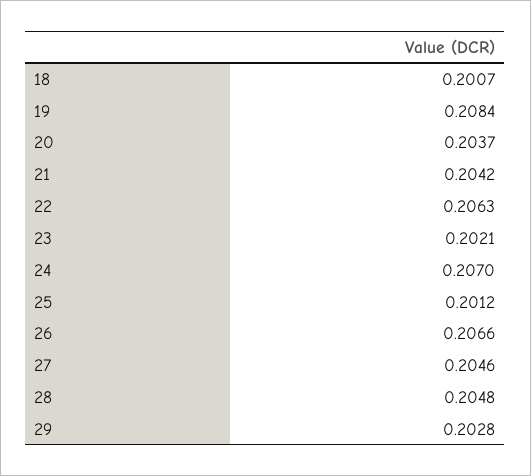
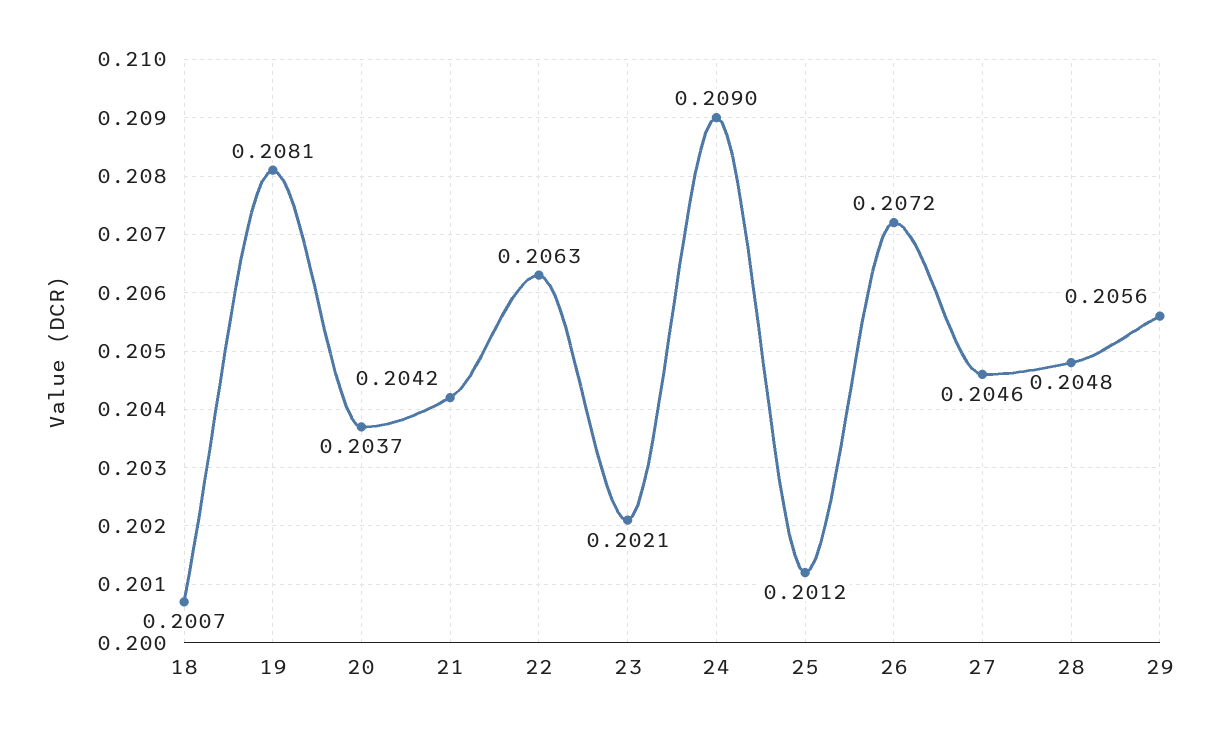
  {
    "18": 0.2007,
-   "19": 0.2084,
+   "19": 0.2081,
    "20": 0.2037,
    "21": 0.2042,
    "22": 0.2063,
    "23": 0.2021,
-   "24": 0.207,
+   "24": 0.209,
    "25": 0.2012,
-   "26": 0.2066,
+   "26": 0.2072,
    "27": 0.2046,
    "28": 0.2048,
-   "29": 0.2028
+   "29": 0.2056
  }

